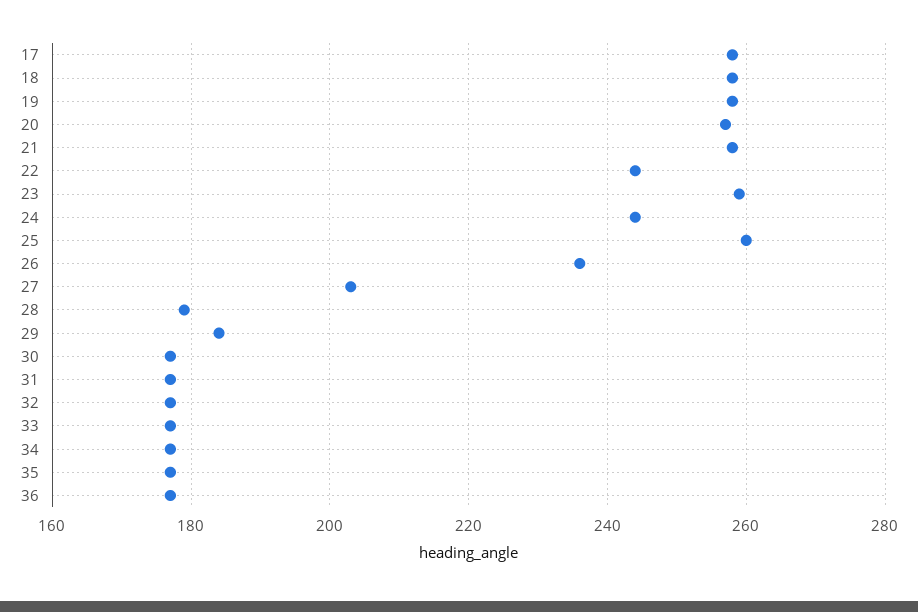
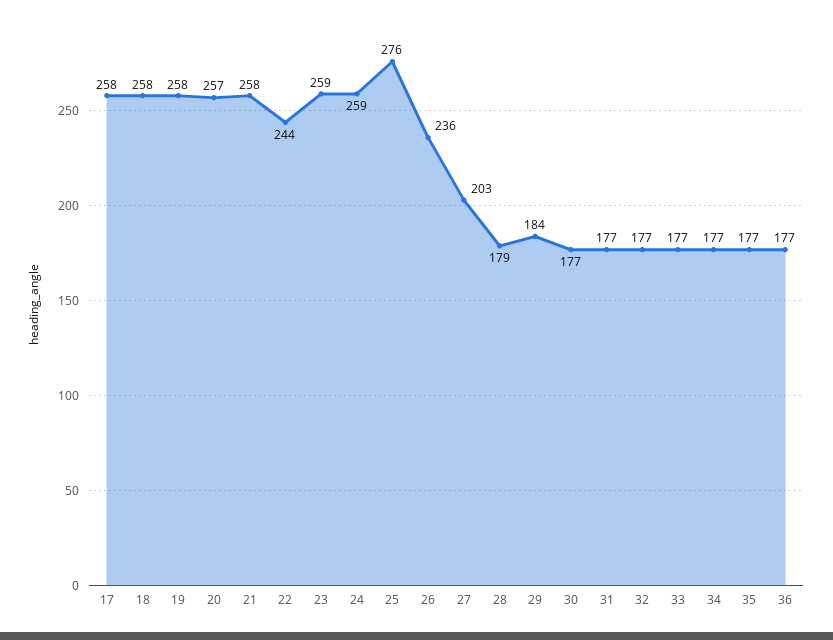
  {
    "17": 258,
    "18": 258,
    "19": 258,
    "20": 257,
    "21": 258,
    "22": 244,
    "23": 259,
-   "24": 245,
+   "24": 259,
-   "25": 260,
+   "25": 276,
    "26": 236,
    "27": 203,
    "28": 179,
    "29": 184,
    "30": 177,
    "31": 177,
    "32": 177,
    "33": 177,
    "34": 177,
    "35": 177,
    "36": 177
  }

